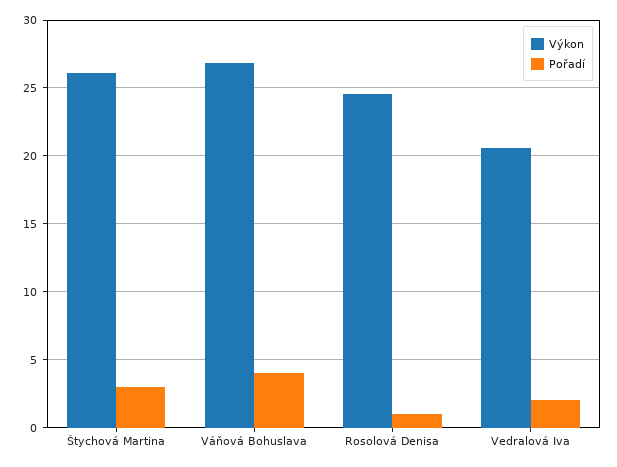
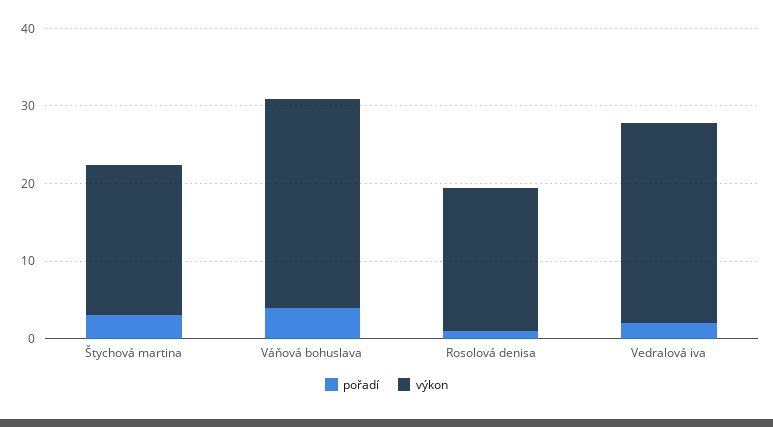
  {
    "Výkon": {
-     "Štychová Martina": 26,
+     "Štychová Martina": 20,
      "Váňová Bohuslava": 27,
-     "Rosolová Denisa": 24.5,
+     "Rosolová Denisa": 18,
-     "Vedralová Iva": 20.5
+     "Vedralová Iva": 26
    },
    "Pořadí": {
      "Štychová Martina": 3,
      "Váňová Bohuslava": 4,
      "Rosolová Denisa": 1,
      "Vedralová Iva": 2
    }
  }

